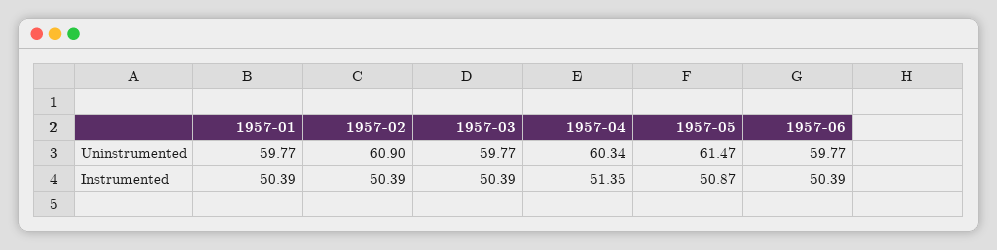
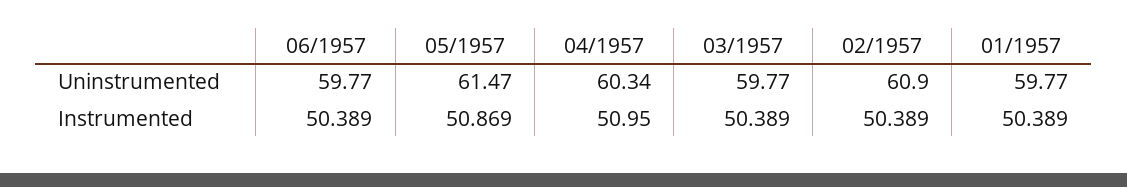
  {
    "1957-01": {
      "Uninstrumented": 59.77,
      "Instrumented": 50.389
    },
    "1957-02": {
      "Uninstrumented": 60.9,
      "Instrumented": 50.389
    },
    "1957-03": {
      "Uninstrumented": 59.77,
      "Instrumented": 50.389
    },
    "1957-04": {
      "Uninstrumented": 60.34,
-     "Instrumented": 51.35
+     "Instrumented": 50.95
    },
    "1957-05": {
      "Uninstrumented": 61.47,
      "Instrumented": 50.869
    },
    "1957-06": {
      "Uninstrumented": 59.77,
      "Instrumented": 50.389
    }
  }

